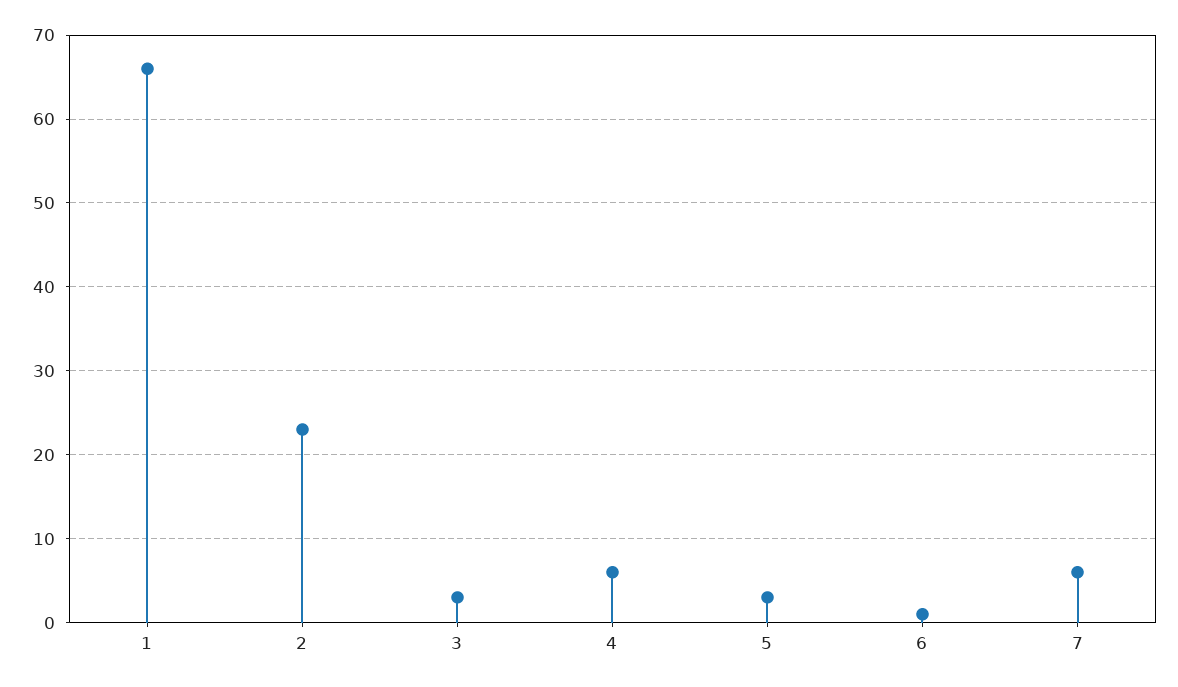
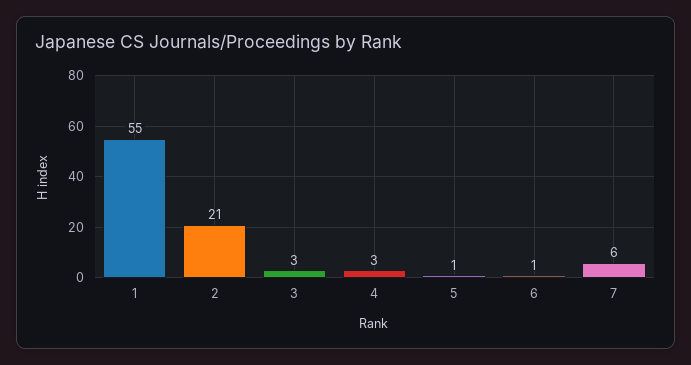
  {
-   "1": 66,
+   "1": 55,
-   "2": 23,
+   "2": 21,
    "3": 3,
-   "4": 6,
+   "4": 3,
-   "5": 3,
+   "5": 1,
    "6": 1,
    "7": 6
  }

